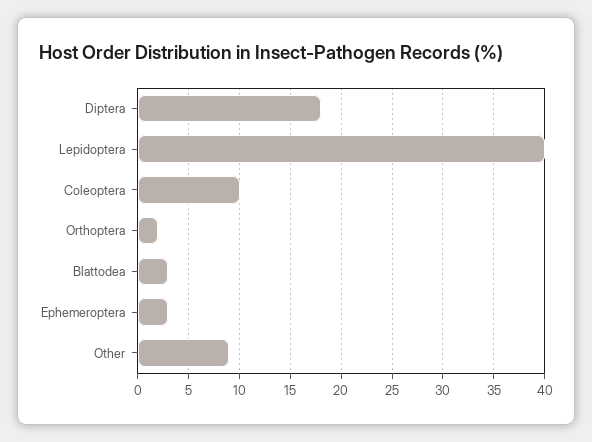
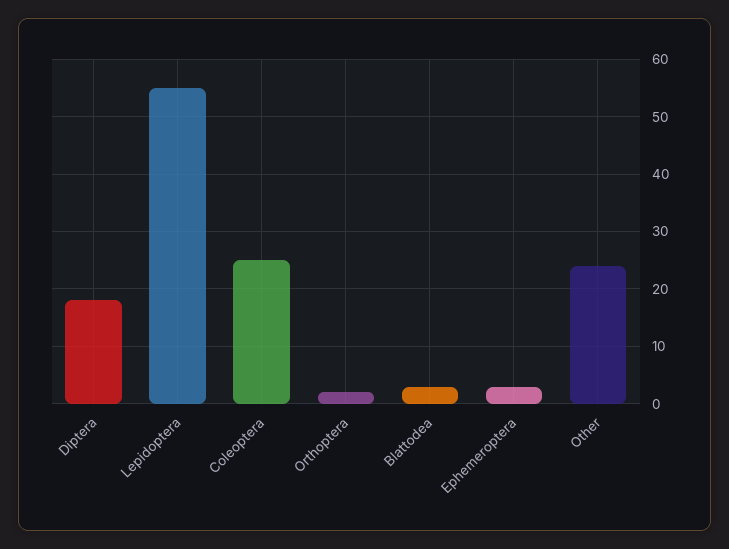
  {
    "Diptera": 18,
-   "Lepidoptera": 40,
+   "Lepidoptera": 55,
-   "Coleoptera": 10,
+   "Coleoptera": 25,
    "Orthoptera": 2,
    "Blattodea": 3,
    "Ephemeroptera": 3,
-   "Other": 9
+   "Other": 25
  }

